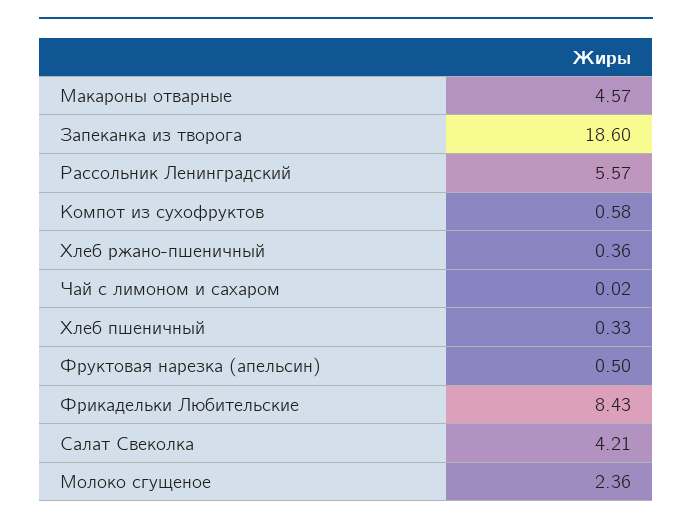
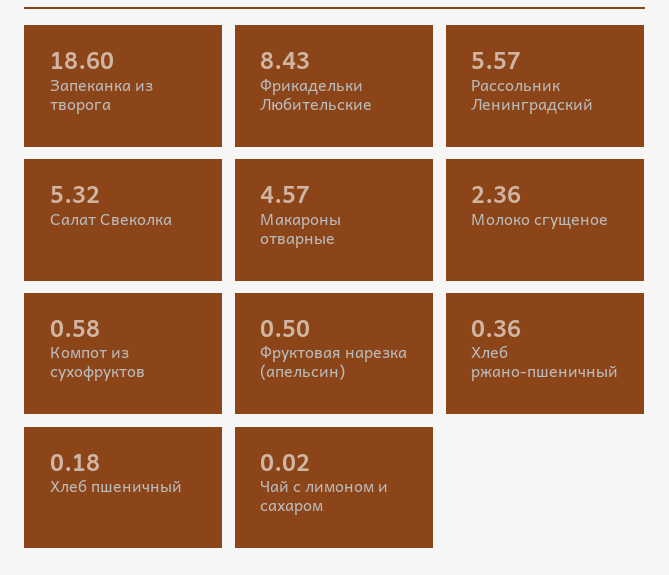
  {
    "Макароны отварные": 4.57,
    "Запеканка из творога": 18.6,
    "Рассольник Ленинградский": 5.57,
    "Компот из сухофруктов": 0.58,
    "Хлеб ржано-пшеничный": 0.36,
    "Чай с лимоном и сахаром": 0.02,
-   "Хлеб пшеничный": 0.33,
+   "Хлеб пшеничный": 0.18,
    "Фруктовая нарезка (апельсин)": 0.5,
    "Фрикадельки Любительские": 8.43,
-   "Салат Свеколка": 4.21,
+   "Салат Свеколка": 5.32,
    "Молоко сгущеное": 2.36
  }

